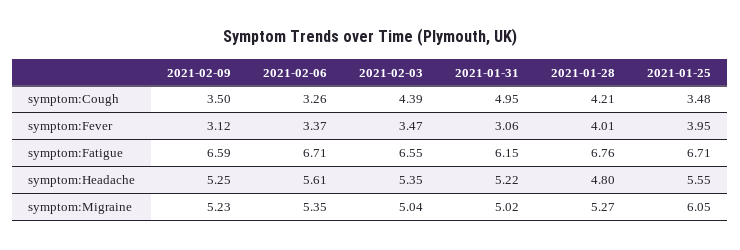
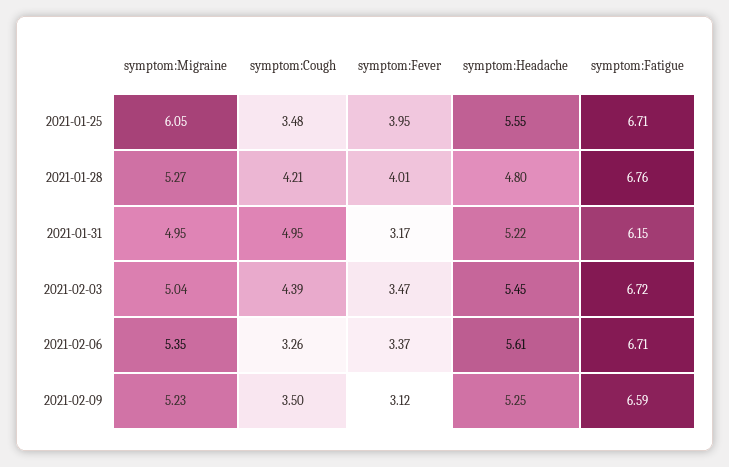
  {
    "2021-02-09": {
      "symptom:Cough": 3.5,
      "symptom:Fever": 3.12,
      "symptom:Fatigue": 6.59,
      "symptom:Headache": 5.25,
      "symptom:Migraine": 5.23
    },
    "2021-02-06": {
      "symptom:Cough": 3.26,
      "symptom:Fever": 3.37,
      "symptom:Fatigue": 6.71,
      "symptom:Headache": 5.61,
      "symptom:Migraine": 5.35
    },
    "2021-02-03": {
      "symptom:Cough": 4.39,
      "symptom:Fever": 3.47,
-     "symptom:Fatigue": 6.55,
+     "symptom:Fatigue": 6.72,
-     "symptom:Headache": 5.35,
+     "symptom:Headache": 5.45,
      "symptom:Migraine": 5.04
    },
    "2021-01-31": {
      "symptom:Cough": 4.95,
-     "symptom:Fever": 3.06,
+     "symptom:Fever": 3.17,
      "symptom:Fatigue": 6.15,
      "symptom:Headache": 5.22,
-     "symptom:Migraine": 5.02
+     "symptom:Migraine": 4.95
    },
    "2021-01-28": {
      "symptom:Cough": 4.21,
      "symptom:Fever": 4.01,
      "symptom:Fatigue": 6.76,
      "symptom:Headache": 4.8,
      "symptom:Migraine": 5.27
    },
    "2021-01-25": {
      "symptom:Cough": 3.48,
      "symptom:Fever": 3.95,
      "symptom:Fatigue": 6.71,
      "symptom:Headache": 5.55,
      "symptom:Migraine": 6.05
    }
  }

